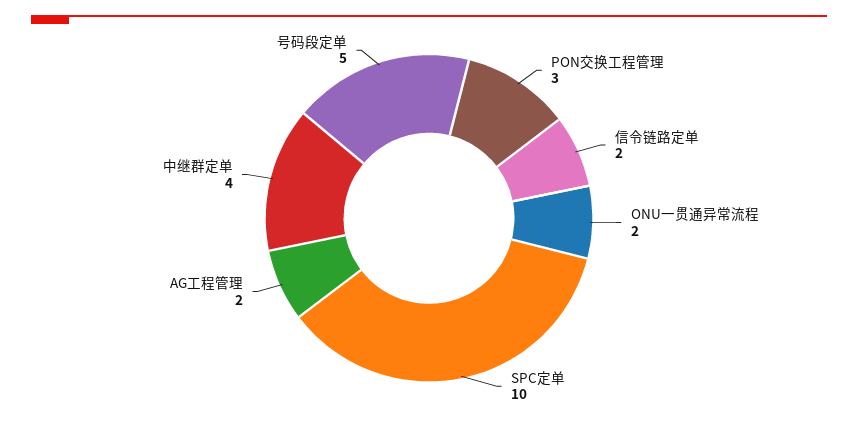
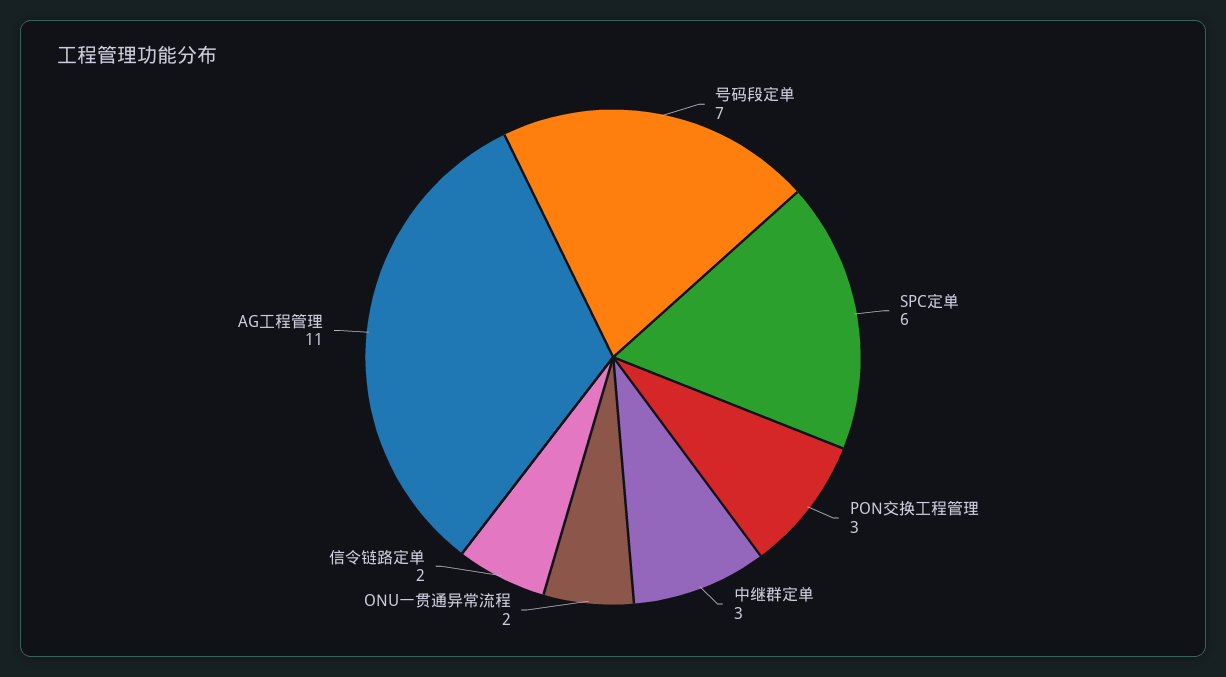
  {
    "PON交换工程管理": 3,
    "信令链路定单": 2,
    "ONU一贯通异常流程": 2,
-   "SPC定单": 10,
+   "SPC定单": 6,
-   "AG工程管理": 2,
+   "AG工程管理": 11,
-   "中继群定单": 4,
+   "中继群定单": 3,
-   "号码段定单": 5
+   "号码段定单": 7
  }

